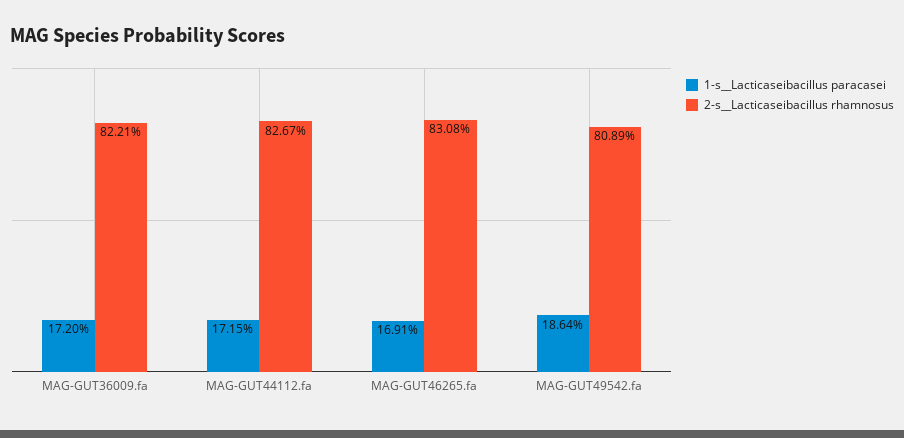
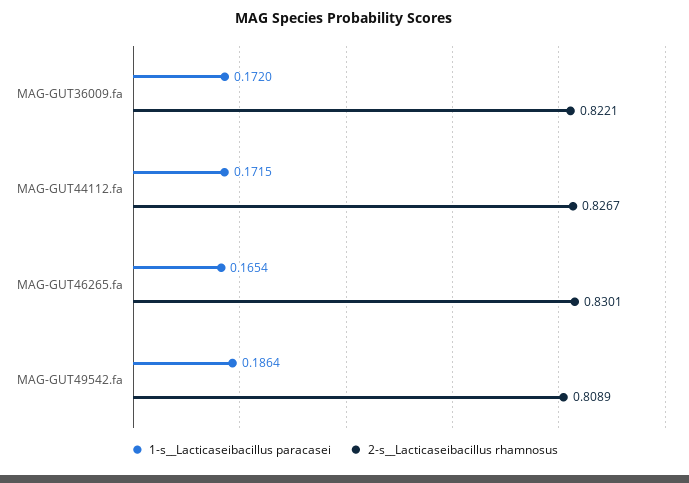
  {
    "1-s__Lacticaseibacillus paracasei": {
      "MAG-GUT36009.fa": 0.172,
      "MAG-GUT44112.fa": 0.1715,
-     "MAG-GUT46265.fa": 0.1691,
+     "MAG-GUT46265.fa": 0.1654,
      "MAG-GUT49542.fa": 0.1864
    },
    "2-s__Lacticaseibacillus rhamnosus": {
      "MAG-GUT36009.fa": 0.8221,
      "MAG-GUT44112.fa": 0.8267,
-     "MAG-GUT46265.fa": 0.8308,
+     "MAG-GUT46265.fa": 0.8301,
      "MAG-GUT49542.fa": 0.8089
    }
  }

